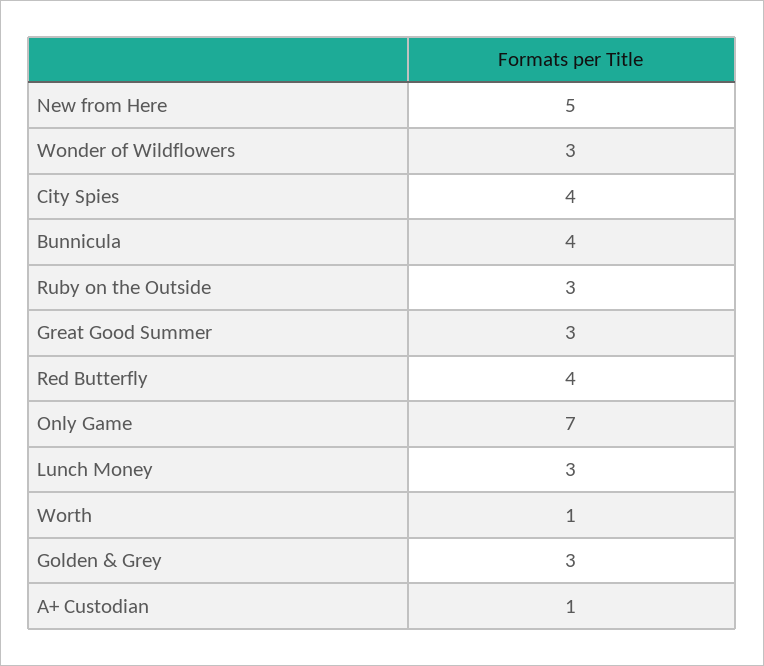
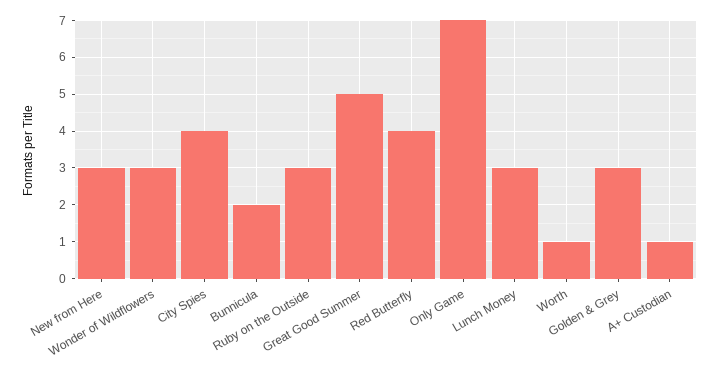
  {
-   "New from Here": 5,
+   "New from Here": 3,
    "Wonder of Wildflowers": 3,
    "City Spies": 4,
-   "Bunnicula": 4,
+   "Bunnicula": 2,
    "Ruby on the Outside": 3,
-   "Great Good Summer": 3,
+   "Great Good Summer": 5,
    "Red Butterfly": 4,
    "Only Game": 7,
    "Lunch Money": 3,
    "Worth": 1,
    "Golden & Grey": 3,
    "A+ Custodian": 1
  }

